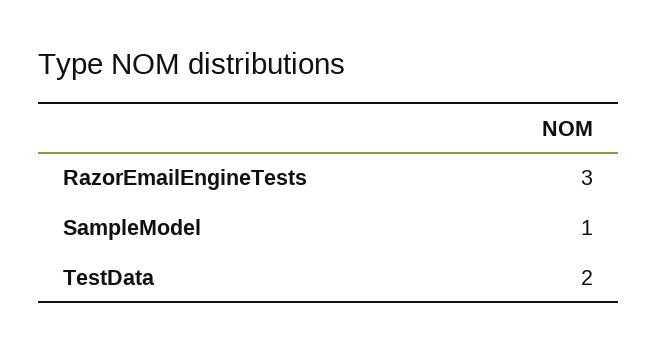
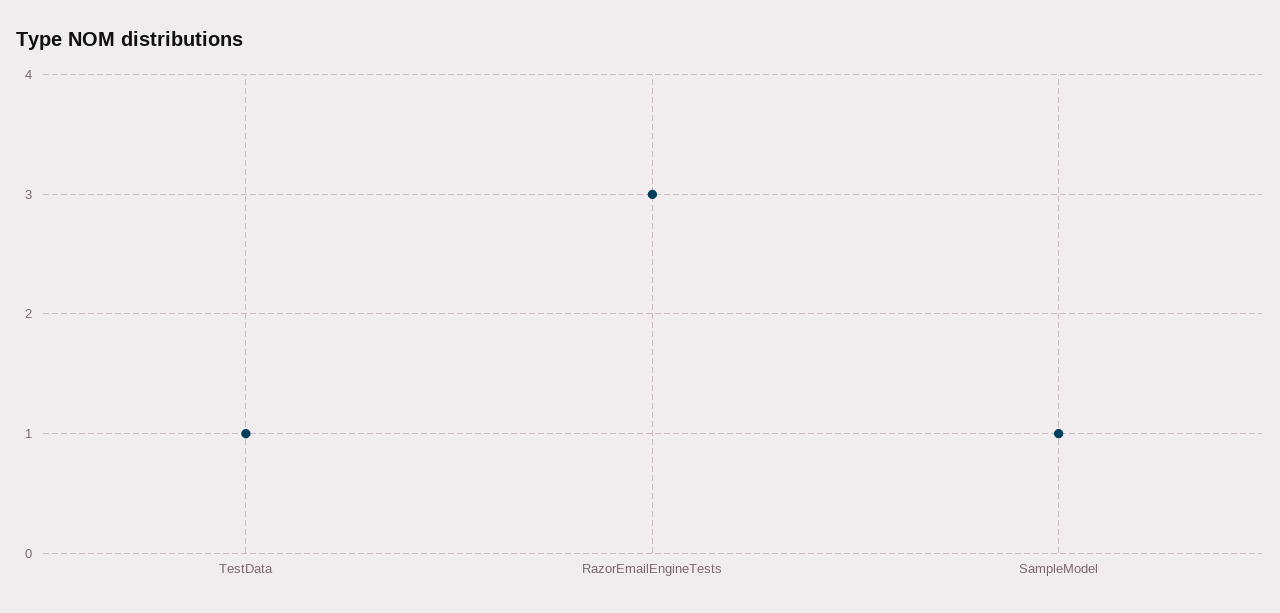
  {
    "RazorEmailEngineTests": 3,
    "SampleModel": 1,
-   "TestData": 2
+   "TestData": 1
  }

